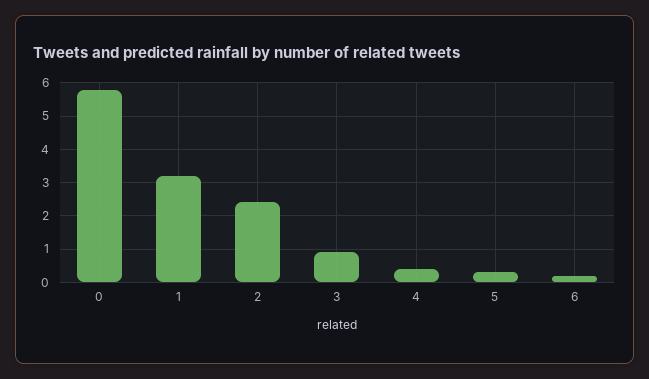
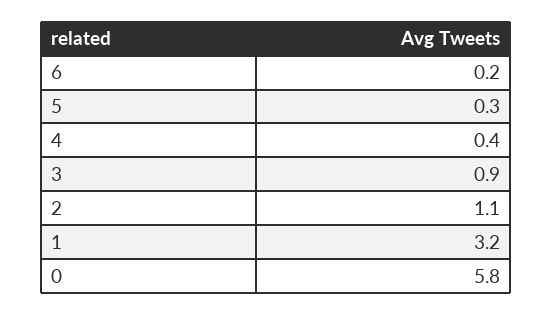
  {
    "0": 5.8,
    "1": 3.2,
-   "2": 2.5,
+   "2": 1.1,
    "3": 0.9,
    "4": 0.4,
    "5": 0.3,
    "6": 0.2
  }

